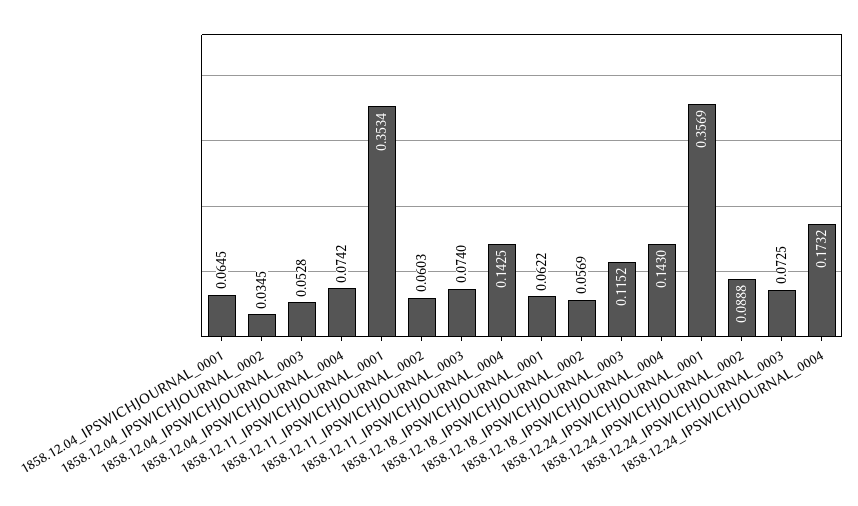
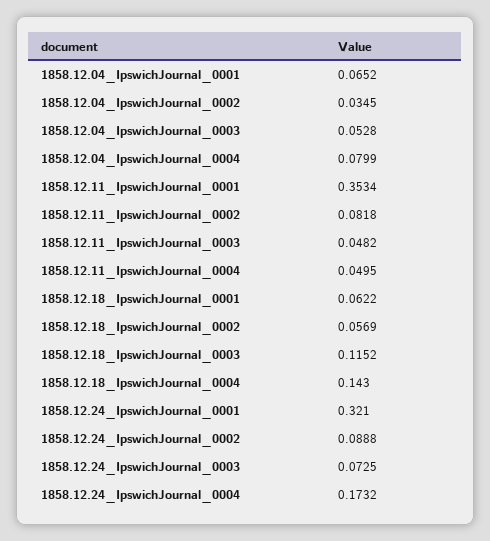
  {
-   "1858.12.04_IPSWICHJOURNAL_0001": 0.0645,
+   "1858.12.04_IPSWICHJOURNAL_0001": 0.0652,
    "1858.12.04_IPSWICHJOURNAL_0002": 0.0345,
    "1858.12.04_IPSWICHJOURNAL_0003": 0.0528,
-   "1858.12.04_IPSWICHJOURNAL_0004": 0.0742,
+   "1858.12.04_IPSWICHJOURNAL_0004": 0.0799,
    "1858.12.11_IPSWICHJOURNAL_0001": 0.3534,
-   "1858.12.11_IPSWICHJOURNAL_0002": 0.0603,
+   "1858.12.11_IPSWICHJOURNAL_0002": 0.0818,
-   "1858.12.11_IPSWICHJOURNAL_0003": 0.074,
+   "1858.12.11_IPSWICHJOURNAL_0003": 0.0482,
-   "1858.12.11_IPSWICHJOURNAL_0004": 0.1425,
+   "1858.12.11_IPSWICHJOURNAL_0004": 0.0495,
    "1858.12.18_IPSWICHJOURNAL_0001": 0.0622,
    "1858.12.18_IPSWICHJOURNAL_0002": 0.0569,
    "1858.12.18_IPSWICHJOURNAL_0003": 0.1152,
    "1858.12.18_IPSWICHJOURNAL_0004": 0.143,
-   "1858.12.24_IPSWICHJOURNAL_0001": 0.3569,
+   "1858.12.24_IPSWICHJOURNAL_0001": 0.321,
    "1858.12.24_IPSWICHJOURNAL_0002": 0.0888,
    "1858.12.24_IPSWICHJOURNAL_0003": 0.0725,
    "1858.12.24_IPSWICHJOURNAL_0004": 0.1732
  }

